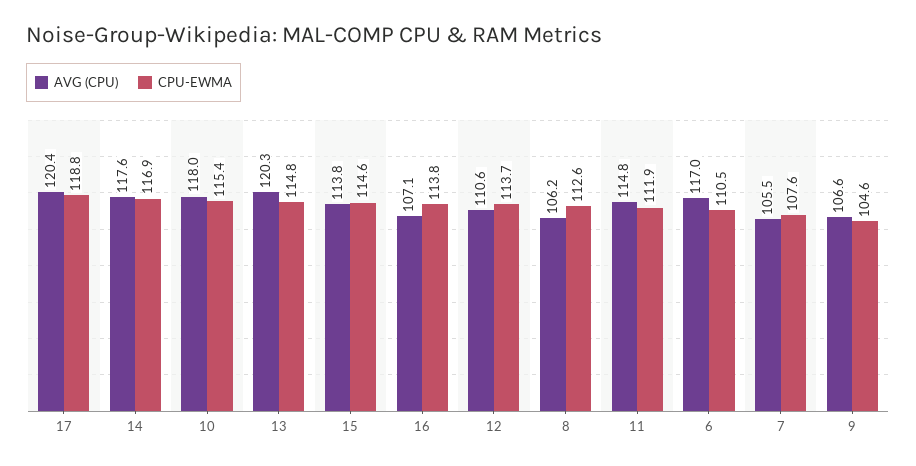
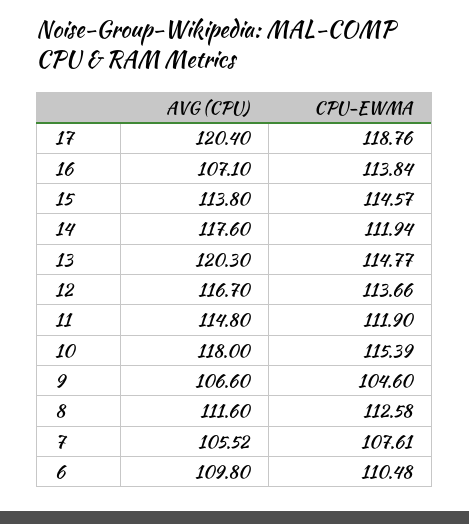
  {
    "AVG (CPU)": {
      "17": 120.4,
      "14": 117.6,
      "10": 118,
      "13": 120.3,
      "15": 113.8,
      "16": 107.1,
-     "12": 110.6,
+     "12": 116.7,
-     "8": 106.2,
+     "8": 111.6,
      "11": 114.8,
-     "6": 117,
+     "6": 109.8,
      "7": 105.52,
      "9": 106.6
    },
    "CPU-EWMA": {
      "17": 118.76,
-     "14": 116.9,
+     "14": 111.94,
      "10": 115.39,
      "13": 114.77,
      "15": 114.57,
      "16": 113.84,
      "12": 113.66,
      "8": 112.58,
      "11": 111.9,
      "6": 110.48,
      "7": 107.61,
      "9": 104.6
    }
  }

